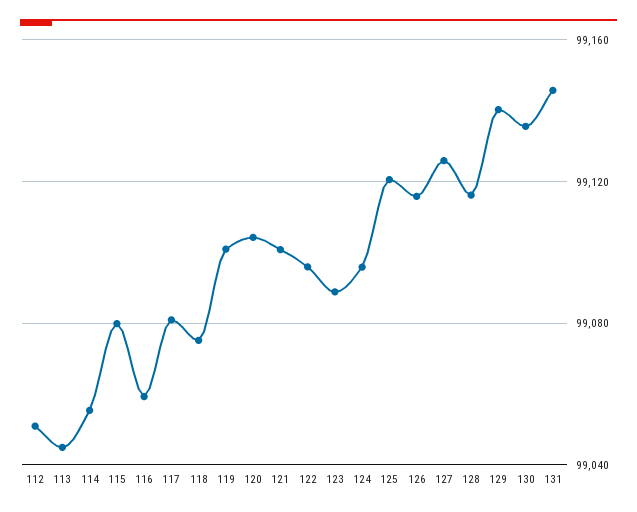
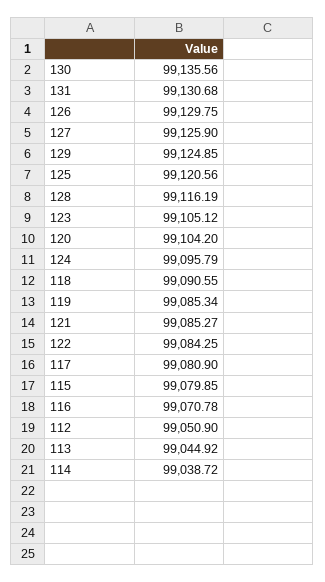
  {
    "112": 99050.9,
    "113": 99044.92,
-   "114": 99055,
+   "114": 99038.72,
    "115": 99079.85,
-   "116": 99060,
+   "116": 99070.78,
    "117": 99080.9,
-   "118": 99075,
+   "118": 99090.55,
-   "119": 99100,
+   "119": 99085.34,
    "120": 99104.2,
-   "121": 99100,
+   "121": 99085.27,
-   "122": 99095,
+   "122": 99084.25,
-   "123": 99090,
+   "123": 99105.12,
    "124": 99095.79,
    "125": 99120.56,
-   "126": 99115,
+   "126": 99129.75,
    "127": 99125.9,
    "128": 99116.19,
-   "129": 99140,
+   "129": 99124.85,
    "130": 99135.56,
-   "131": 99145
+   "131": 99130.68
  }

